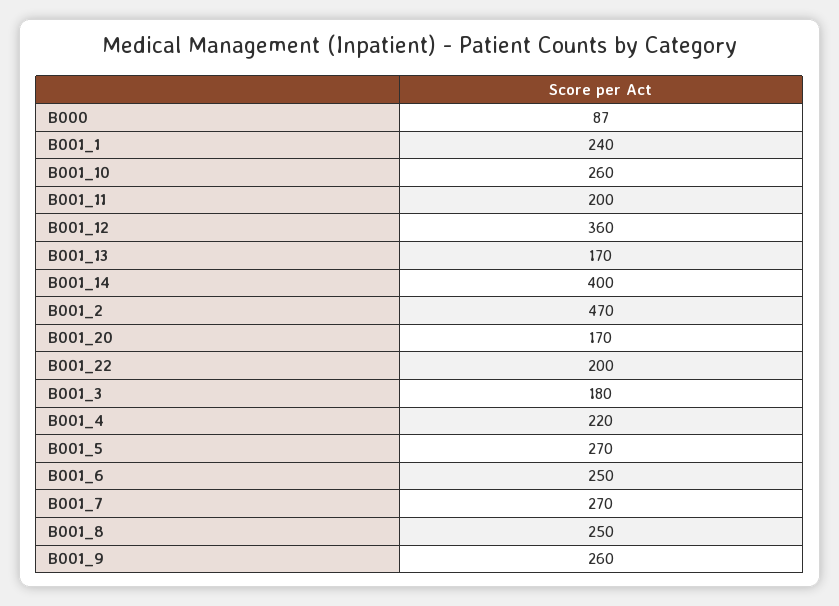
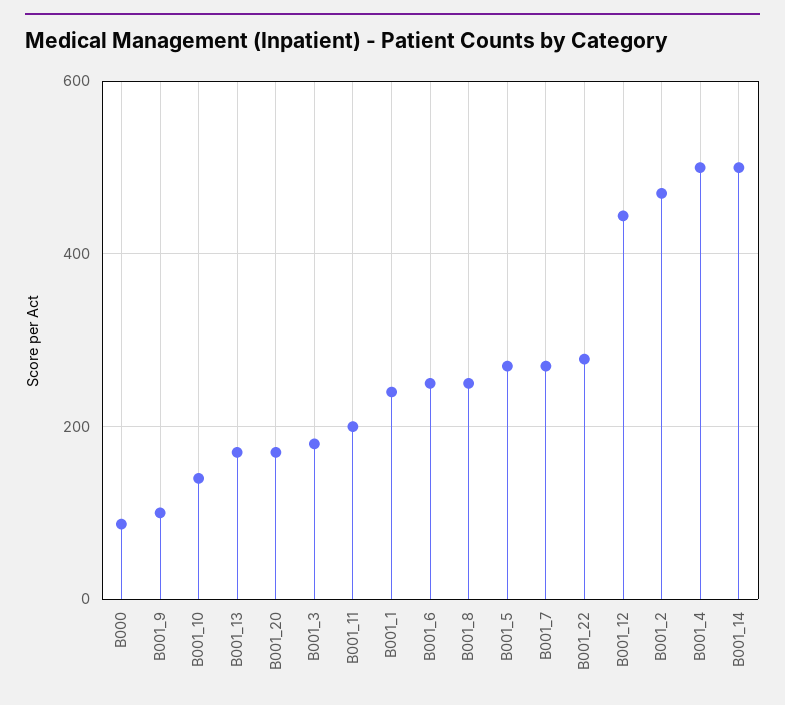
  {
    "B000": 87,
    "B001_1": 240,
-   "B001_10": 260,
+   "B001_10": 140,
    "B001_11": 200,
-   "B001_12": 360,
+   "B001_12": 440,
    "B001_13": 170,
-   "B001_14": 400,
+   "B001_14": 500,
    "B001_2": 470,
    "B001_20": 170,
-   "B001_22": 200,
+   "B001_22": 280,
    "B001_3": 180,
-   "B001_4": 220,
+   "B001_4": 500,
    "B001_5": 270,
    "B001_6": 250,
    "B001_7": 270,
    "B001_8": 250,
-   "B001_9": 260
+   "B001_9": 100
  }

